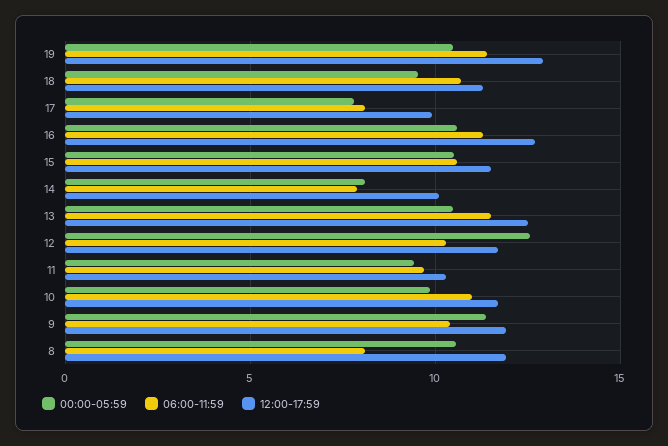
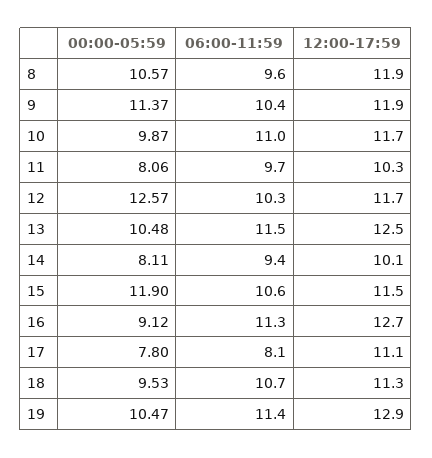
  {
    "00:00-05:59": {
      "19": 10.47,
      "18": 9.53,
      "17": 7.8,
-     "16": 10.5,
+     "16": 9.12,
-     "15": 10.5,
+     "15": 11.9,
      "14": 8.11,
      "13": 10.48,
      "12": 12.57,
-     "11": 9.5,
+     "11": 8.06,
      "10": 9.87,
      "9": 11.37,
      "8": 10.57
    },
    "06:00-11:59": {
      "19": 11.4,
      "18": 10.7,
      "17": 8.1,
      "16": 11.3,
      "15": 10.6,
-     "14": 8,
+     "14": 9.4,
      "13": 11.5,
      "12": 10.3,
      "11": 9.7,
      "10": 11,
      "9": 10.4,
-     "8": 8
+     "8": 9.6
    },
    "12:00-17:59": {
      "19": 12.9,
      "18": 11.3,
-     "17": 10,
+     "17": 11.1,
      "16": 12.7,
      "15": 11.5,
      "14": 10.1,
      "13": 12.5,
      "12": 11.7,
      "11": 10.3,
      "10": 11.7,
      "9": 11.9,
      "8": 11.9
    }
  }

